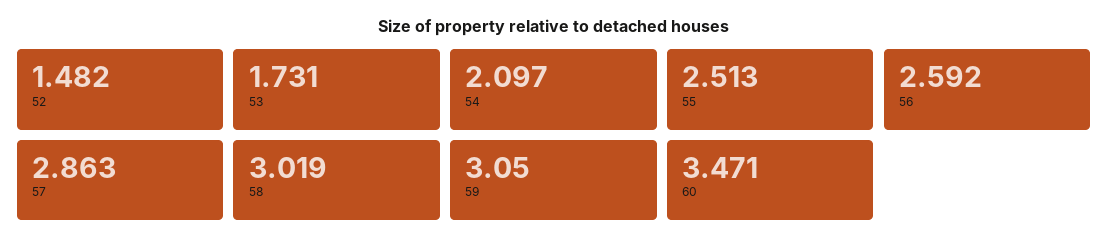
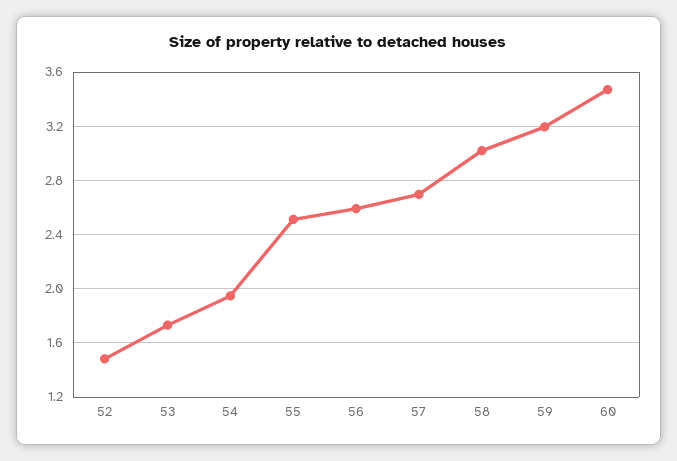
  {
    "52": 1.482,
    "53": 1.731,
-   "54": 2.097,
+   "54": 1.95,
    "55": 2.513,
    "56": 2.592,
-   "57": 2.863,
+   "57": 2.7,
    "58": 3.019,
-   "59": 3.05,
+   "59": 3.2,
    "60": 3.471
  }

